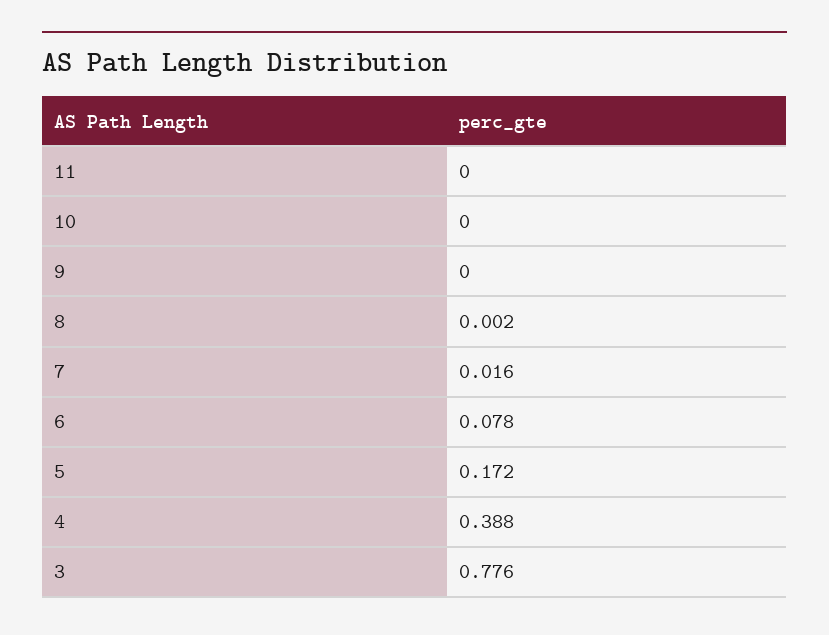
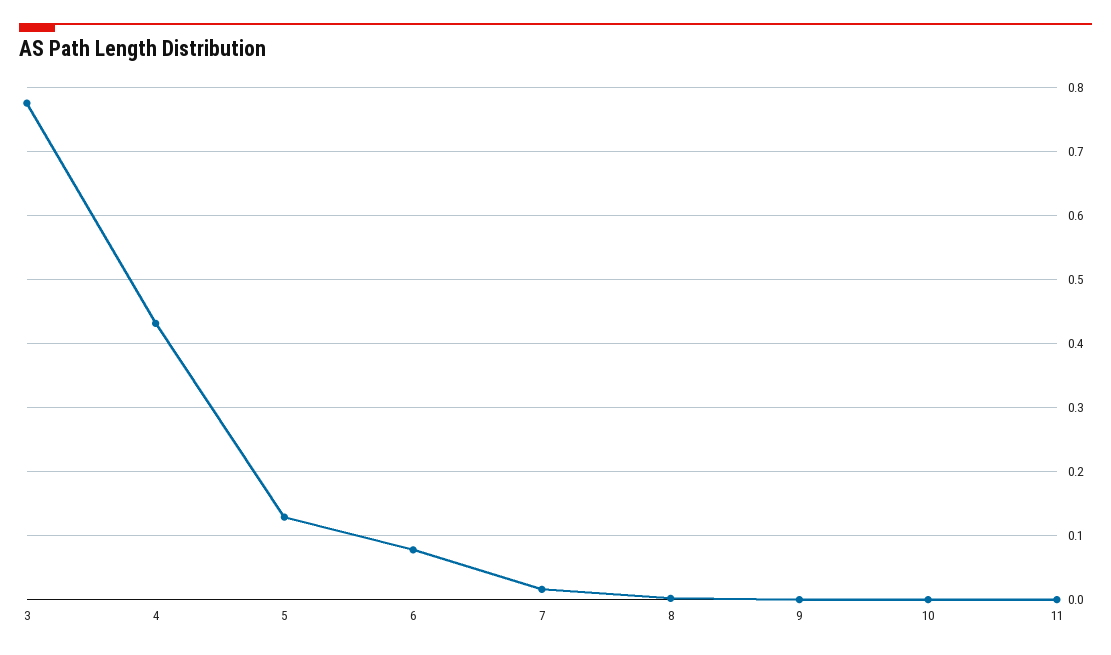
  {
    "11": 0,
    "10": 0,
    "9": 0,
    "8": 0.002,
    "7": 0.016,
    "6": 0.078,
-   "5": 0.172,
+   "5": 0.13,
-   "4": 0.388,
+   "4": 0.43,
    "3": 0.776
  }

